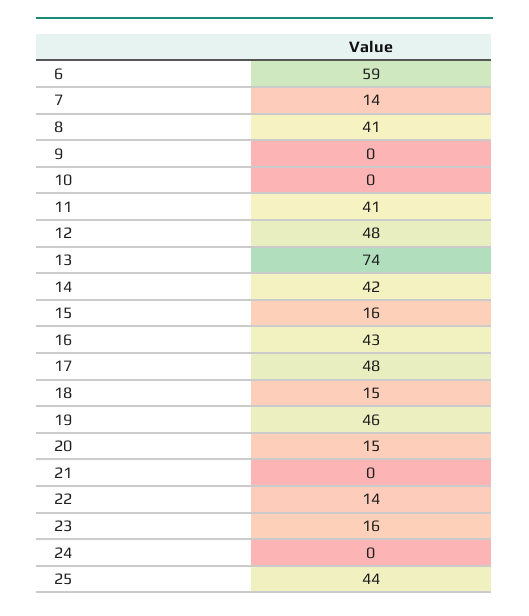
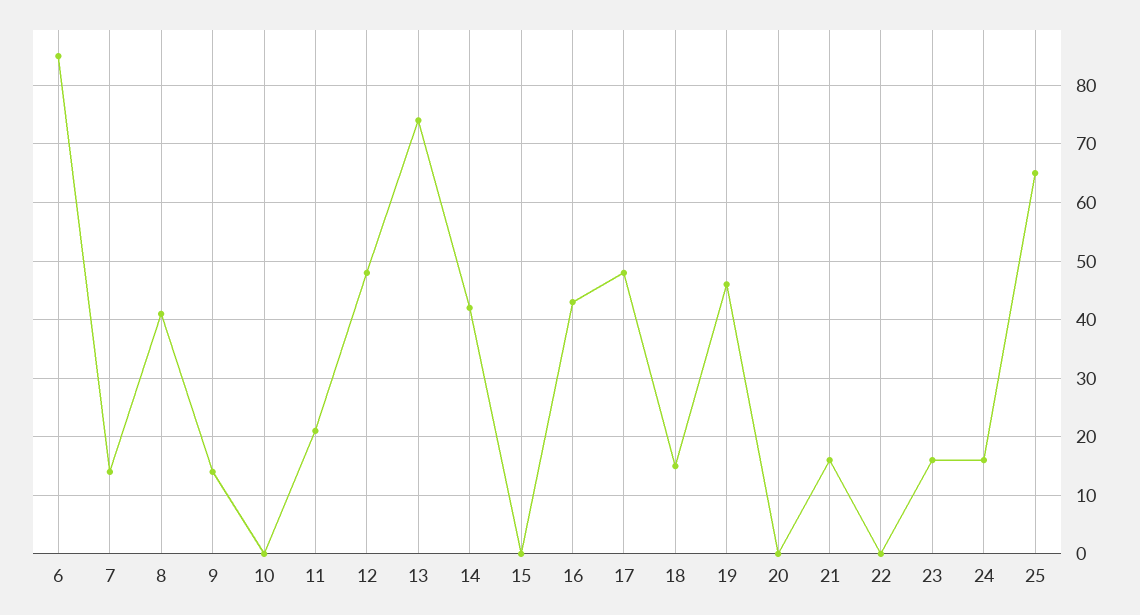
  {
-   "6": 59,
+   "6": 85,
    "7": 14,
    "8": 41,
-   "9": 0,
+   "9": 15,
    "10": 0,
-   "11": 41,
+   "11": 20,
    "12": 48,
    "13": 74,
    "14": 42,
-   "15": 16,
+   "15": 0,
    "16": 43,
    "17": 48,
    "18": 15,
    "19": 46,
-   "20": 15,
+   "20": 0,
-   "21": 0,
+   "21": 15,
-   "22": 14,
+   "22": 0,
    "23": 16,
-   "24": 0,
+   "24": 15,
-   "25": 44
+   "25": 65
  }

